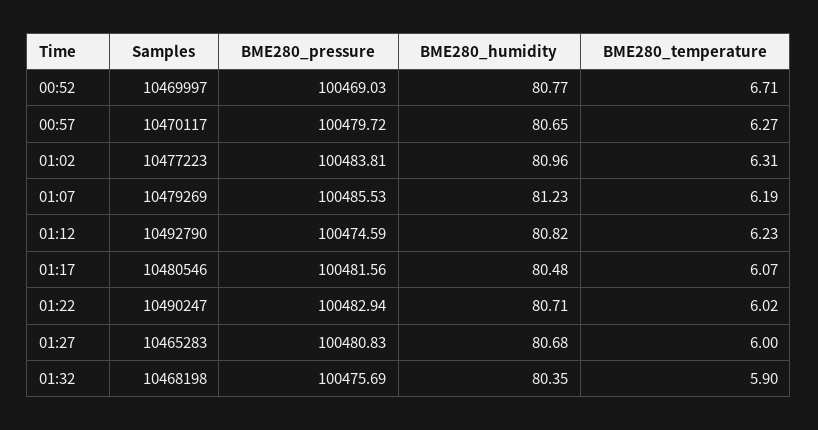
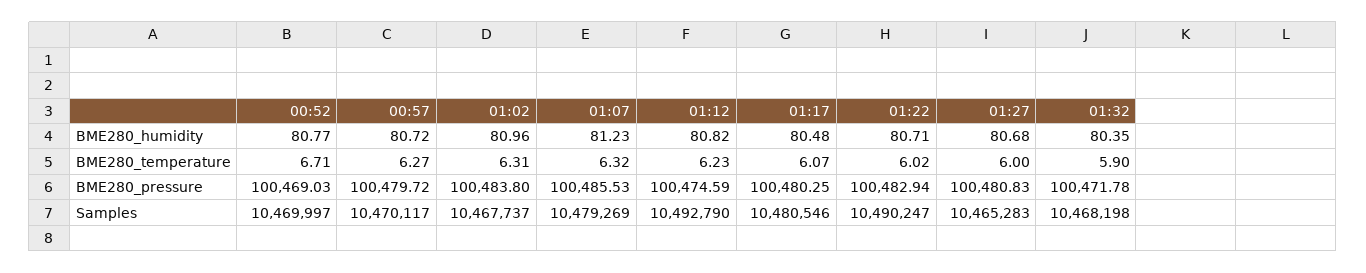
  {
    "Samples": {
      "00:52": 10469997,
      "00:57": 10470117,
-     "01:02": 10477223,
+     "01:02": 10467737,
      "01:07": 10479269,
      "01:12": 10492790,
      "01:17": 10480546,
      "01:22": 10490247,
      "01:27": 10465283,
      "01:32": 10468198
    },
    "BME280_pressure": {
      "00:52": 100469.03,
      "00:57": 100479.72,
-     "01:02": 100483.81,
+     "01:02": 100483.8,
      "01:07": 100485.53,
      "01:12": 100474.59,
-     "01:17": 100481.56,
+     "01:17": 100480.25,
      "01:22": 100482.94,
      "01:27": 100480.83,
-     "01:32": 100475.69
+     "01:32": 100471.78
    },
    "BME280_humidity": {
      "00:52": 80.77,
-     "00:57": 80.65,
+     "00:57": 80.72,
      "01:02": 80.96,
      "01:07": 81.23,
      "01:12": 80.82,
      "01:17": 80.48,
      "01:22": 80.71,
      "01:27": 80.68,
      "01:32": 80.35
    },
    "BME280_temperature": {
      "00:52": 6.71,
      "00:57": 6.27,
      "01:02": 6.31,
-     "01:07": 6.19,
+     "01:07": 6.32,
      "01:12": 6.23,
      "01:17": 6.07,
      "01:22": 6.02,
      "01:27": 6,
      "01:32": 5.9
    }
  }

